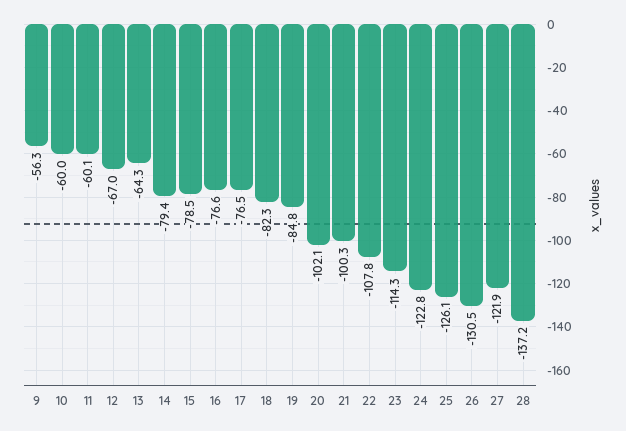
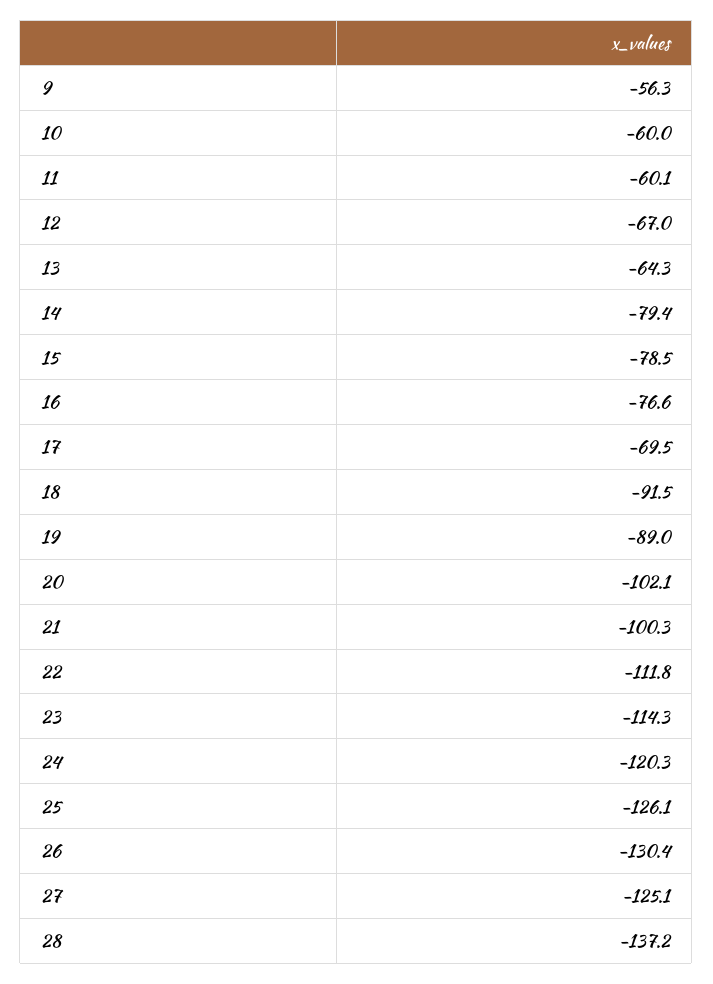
  {
    "9": -56.3,
    "10": -60,
    "11": -60.1,
    "12": -67,
    "13": -64.3,
    "14": -79.4,
    "15": -78.5,
    "16": -76.6,
-   "17": -76.5,
+   "17": -69.5,
-   "18": -82.3,
+   "18": -91.5,
-   "19": -84.8,
+   "19": -89,
    "20": -102.1,
    "21": -100.3,
-   "22": -107.8,
+   "22": -111.8,
    "23": -114.3,
-   "24": -122.8,
+   "24": -120.3,
    "25": -126.1,
-   "26": -130.5,
+   "26": -130.4,
-   "27": -121.9,
+   "27": -125.1,
    "28": -137.2
  }

